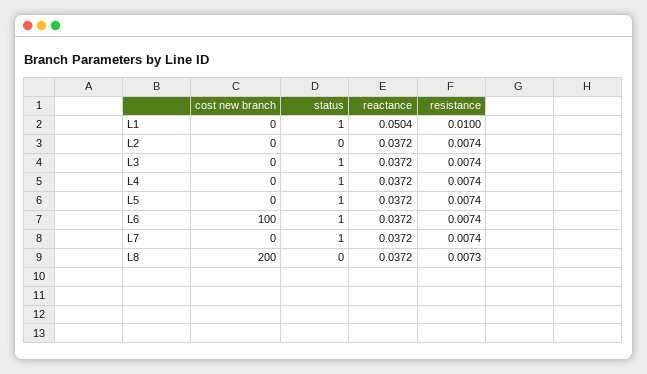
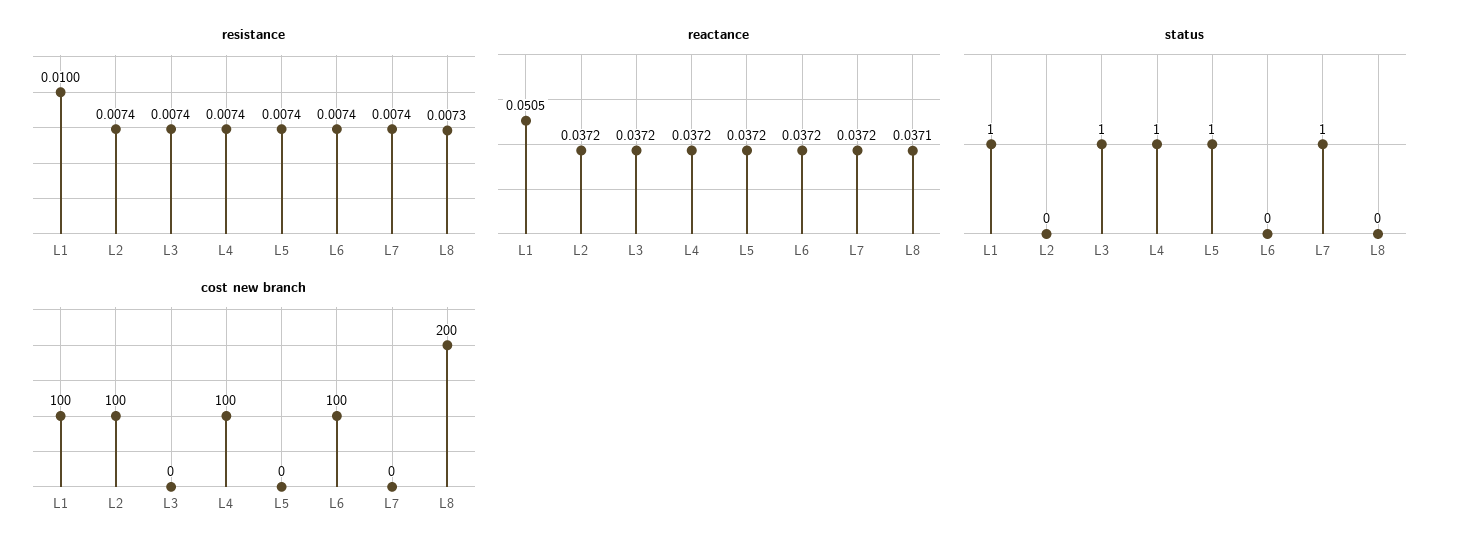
  {
    "cost new branch": {
-     "L1": 0,
+     "L1": 100,
-     "L2": 0,
+     "L2": 100,
      "L3": 0,
-     "L4": 0,
+     "L4": 100,
      "L5": 0,
      "L6": 100,
      "L7": 0,
      "L8": 200
    },
    "status": {
      "L1": 1,
      "L2": 0,
      "L3": 1,
      "L4": 1,
      "L5": 1,
-     "L6": 1,
+     "L6": 0,
      "L7": 1,
      "L8": 0
    },
    "reactance": {
-     "L1": 0.0504,
+     "L1": 0.0505,
      "L2": 0.0372,
      "L3": 0.0372,
      "L4": 0.0372,
      "L5": 0.0372,
      "L6": 0.0372,
      "L7": 0.0372,
-     "L8": 0.0372
+     "L8": 0.0371
    },
    "resistance": {
      "L1": 0.01,
      "L2": 0.0074,
      "L3": 0.0074,
      "L4": 0.0074,
      "L5": 0.0074,
      "L6": 0.0074,
      "L7": 0.0074,
      "L8": 0.0073
    }
  }

